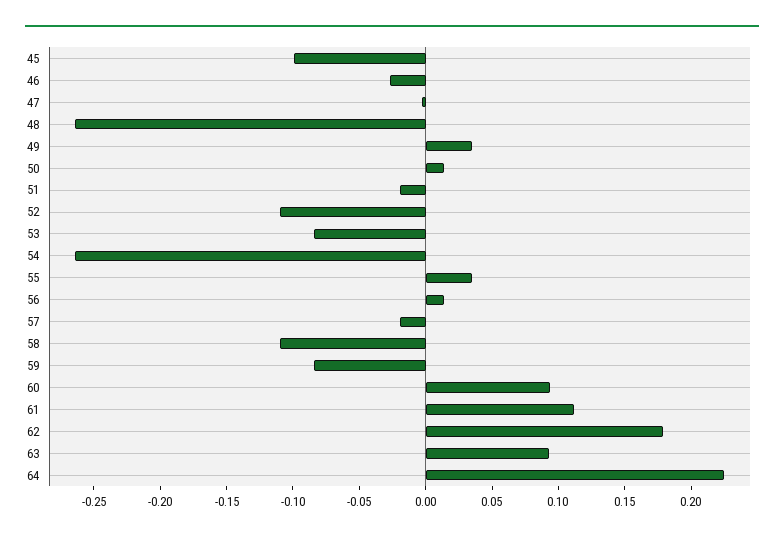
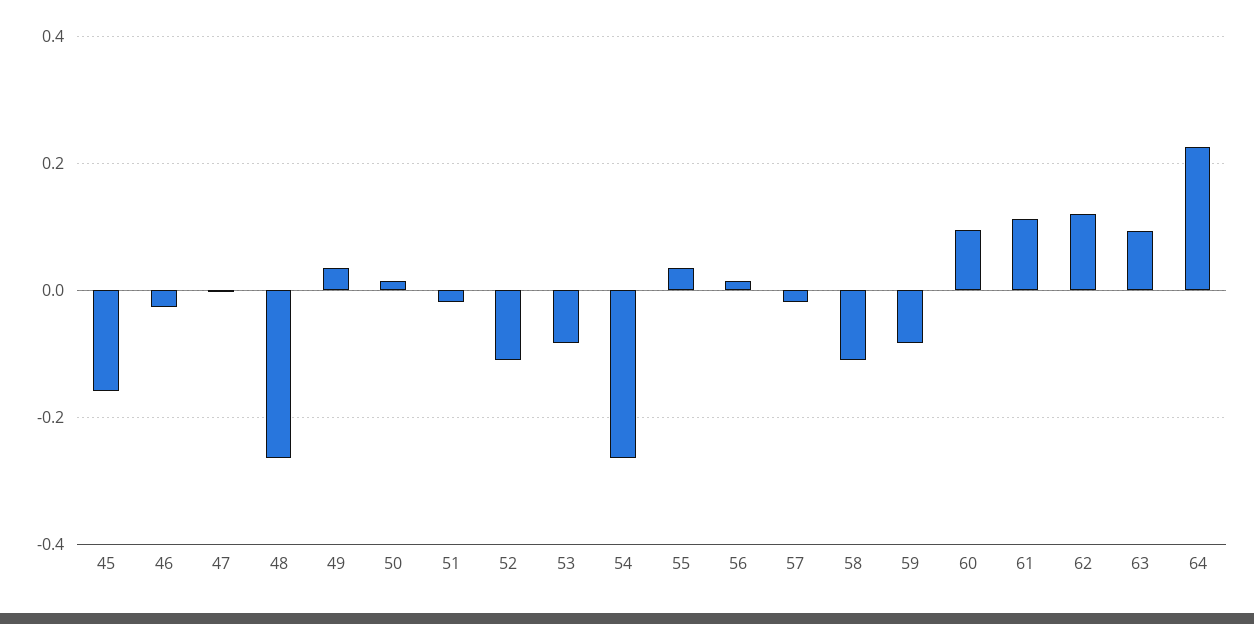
  {
-   "45": -0.1,
+   "45": -0.16,
    "46": -0.03,
    "47": 0,
    "48": -0.26,
    "49": 0.04,
    "50": 0.01,
    "51": -0.02,
    "52": -0.11,
    "53": -0.08,
    "54": -0.26,
    "55": 0.04,
    "56": 0.01,
    "57": -0.02,
    "58": -0.11,
    "59": -0.08,
    "60": 0.09,
    "61": 0.11,
-   "62": 0.18,
+   "62": 0.12,
    "63": 0.09,
    "64": 0.23
  }

